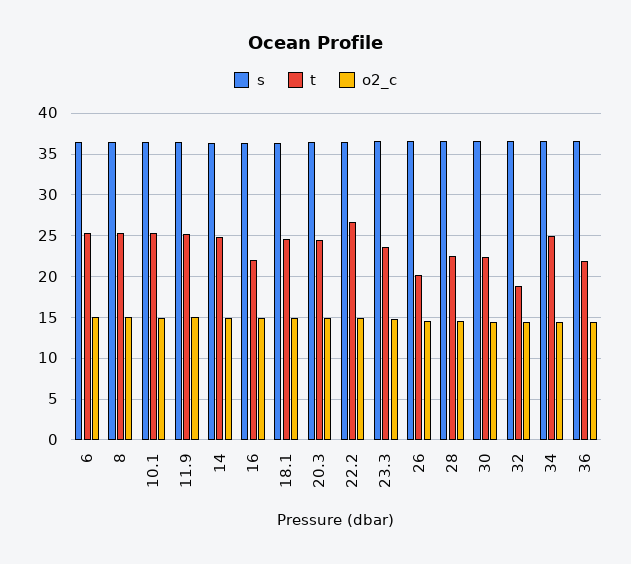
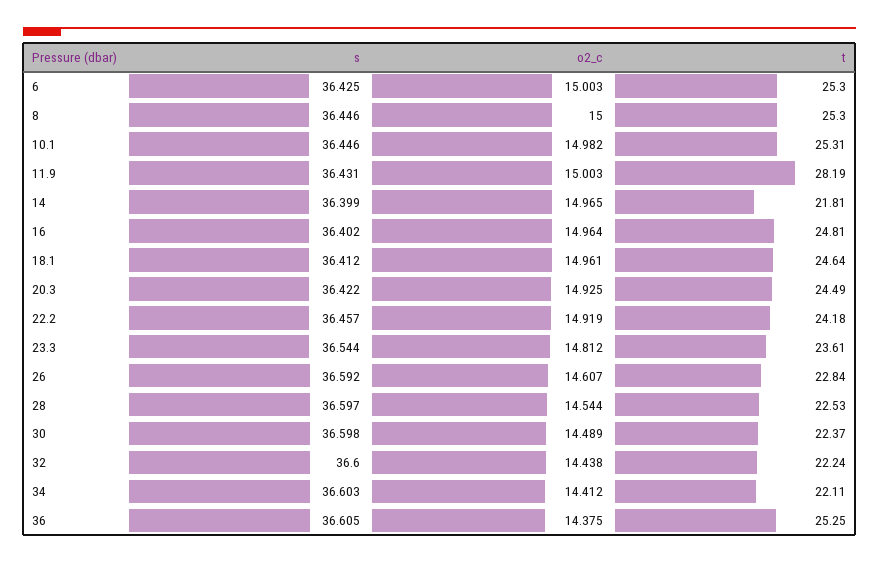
  {
    "s": {
      "6": 36.425,
      "8": 36.446,
      "10.1": 36.446,
      "11.9": 36.431,
      "14": 36.399,
      "16": 36.402,
      "18.1": 36.412,
      "20.3": 36.422,
      "22.2": 36.457,
      "23.3": 36.544,
      "26": 36.592,
      "28": 36.597,
      "30": 36.598,
      "32": 36.6,
      "34": 36.603,
      "36": 36.605
    },
    "t": {
      "6": 25.3,
      "8": 25.3,
      "10.1": 25.31,
-     "11.9": 25,
+     "11.9": 28.19,
-     "14": 25,
+     "14": 21.81,
-     "16": 22,
+     "16": 24.81,
      "18.1": 24.64,
      "20.3": 24.49,
-     "22.2": 27,
+     "22.2": 24.18,
      "23.3": 23.61,
-     "26": 20,
+     "26": 22.84,
      "28": 22.53,
      "30": 22.37,
-     "32": 19,
+     "32": 22.24,
-     "34": 25,
+     "34": 22.11,
-     "36": 22
+     "36": 25.25
    },
    "o2_c": {
      "6": 15.003,
      "8": 15,
      "10.1": 14.982,
      "11.9": 15.003,
      "14": 14.965,
      "16": 14.964,
      "18.1": 14.961,
      "20.3": 14.925,
      "22.2": 14.919,
      "23.3": 14.812,
      "26": 14.607,
      "28": 14.544,
      "30": 14.489,
      "32": 14.438,
      "34": 14.412,
      "36": 14.375
    }
  }

